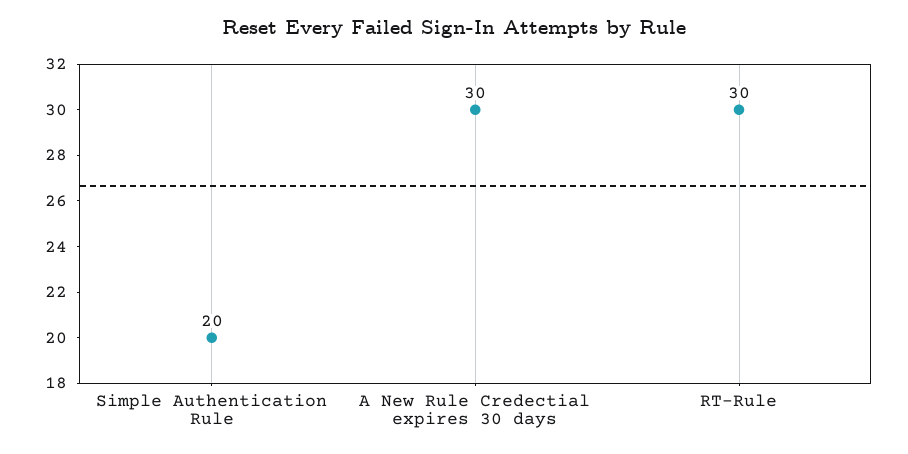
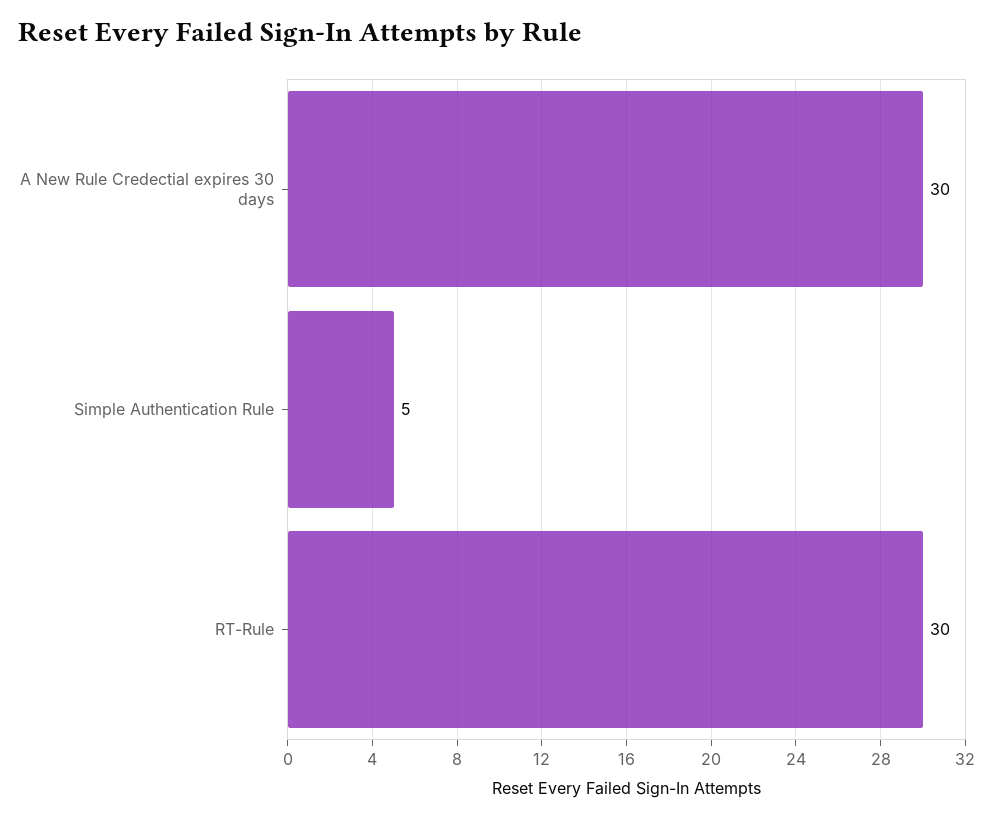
  {
-   "Simple Authentication Rule": 20,
+   "Simple Authentication Rule": 5,
    "A New Rule Credectial expires 30 days": 30,
    "RT-Rule": 30
  }

